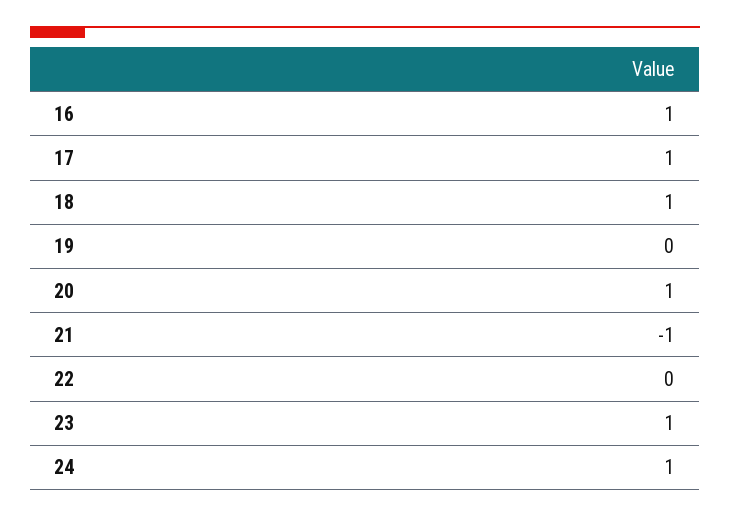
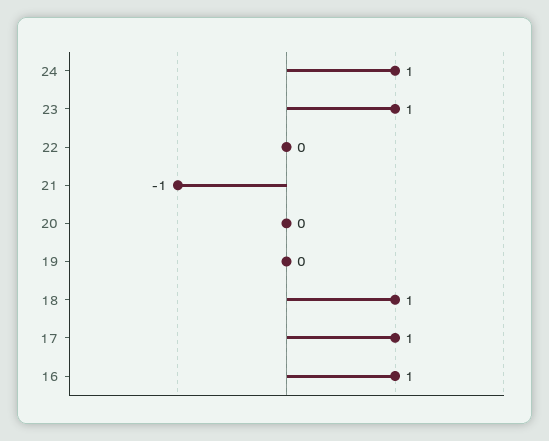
  {
    "16": 1,
    "17": 1,
    "18": 1,
    "19": 0,
-   "20": 1,
+   "20": 0,
    "21": -1,
    "22": 0,
    "23": 1,
    "24": 1
  }

